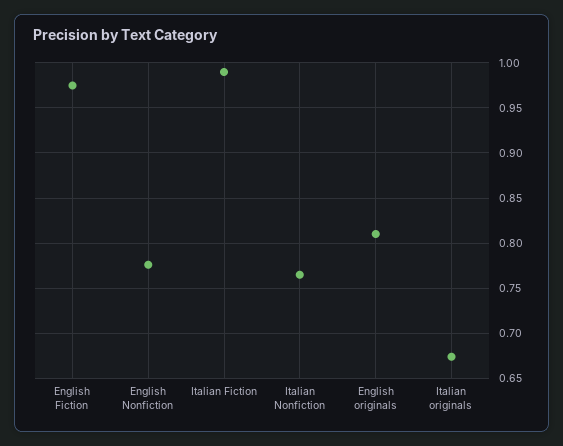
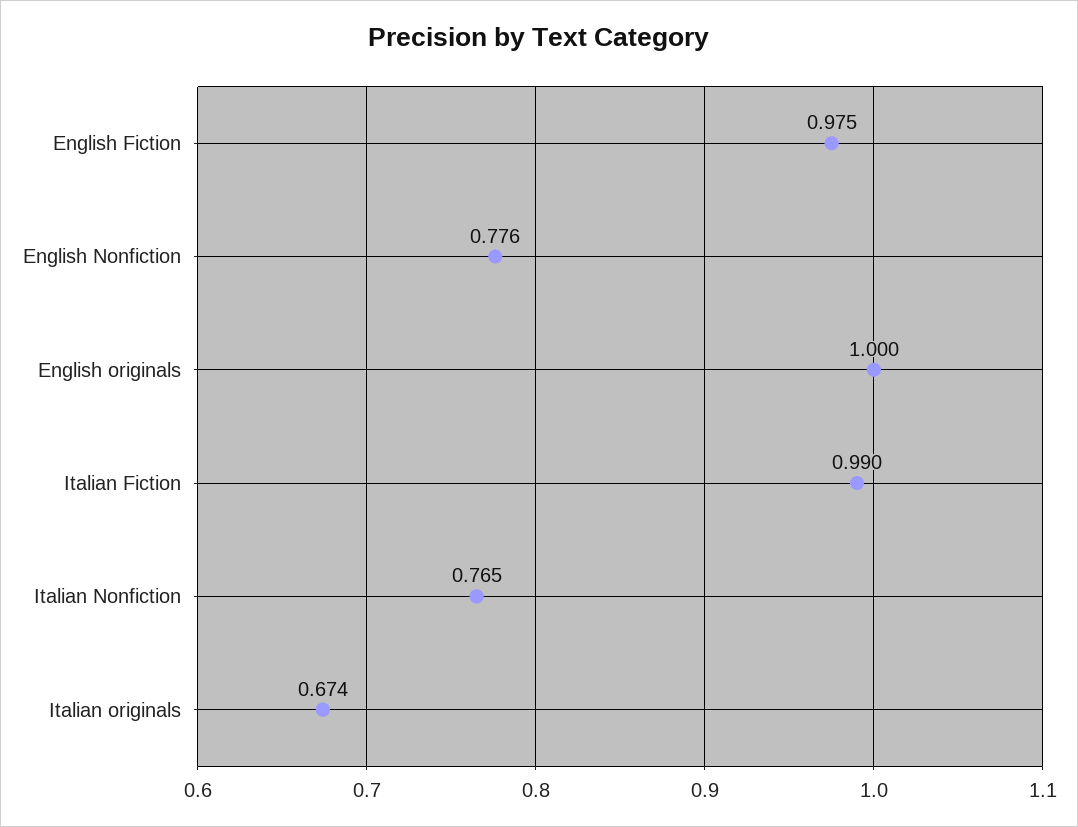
  {
    "English Fiction": 0.975,
    "English Nonfiction": 0.776,
    "Italian Fiction": 0.99,
    "Italian Nonfiction": 0.765,
-   "English originals": 0.81,
+   "English originals": 1,
    "Italian originals": 0.674
  }

